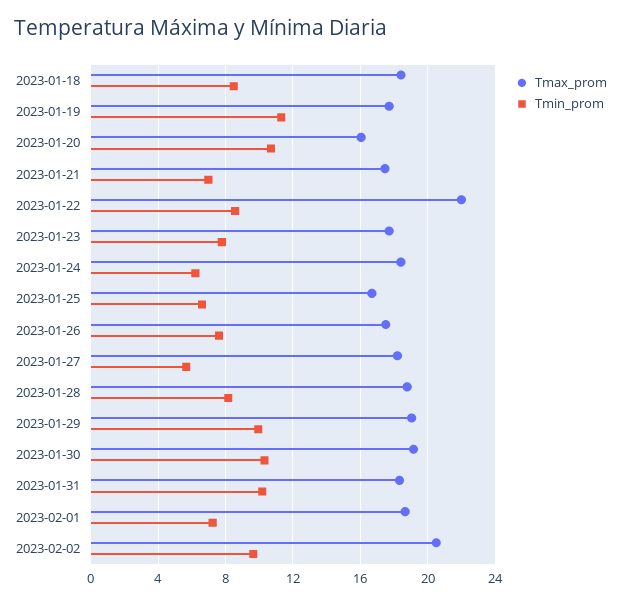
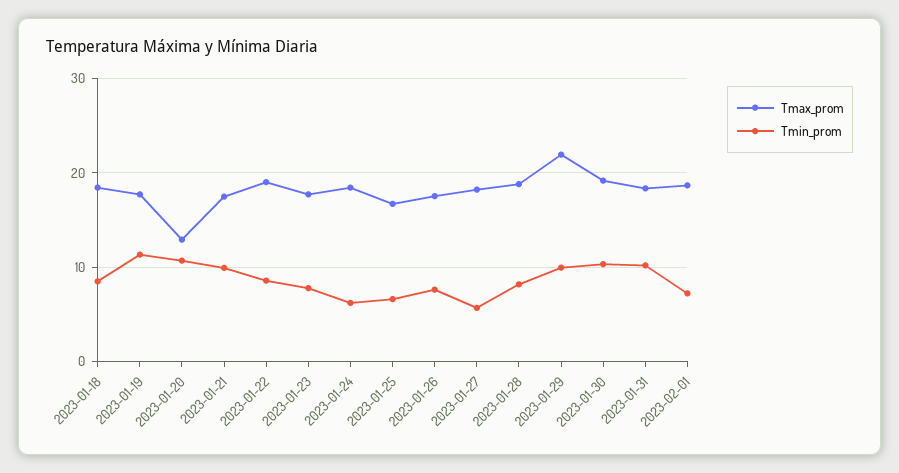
  {
    "Tmax_prom": {
      "2023-01-18": 18.5,
      "2023-01-19": 17.5,
-     "2023-01-20": 16,
+     "2023-01-20": 13,
      "2023-01-21": 17.5,
-     "2023-01-22": 22,
+     "2023-01-22": 19,
      "2023-01-23": 17.5,
      "2023-01-24": 18.5,
      "2023-01-25": 16.5,
      "2023-01-26": 17.5,
      "2023-01-27": 18,
      "2023-01-28": 19,
-     "2023-01-29": 19,
+     "2023-01-29": 22,
      "2023-01-30": 19,
      "2023-01-31": 18.5,
-     "2023-02-01": 18.5,
+     "2023-02-01": 18.5
-     "2023-02-02": 20.5
    },
    "Tmin_prom": {
      "2023-01-18": 8.5,
      "2023-01-19": 11.5,
      "2023-01-20": 10.5,
-     "2023-01-21": 7,
+     "2023-01-21": 10,
      "2023-01-22": 8.5,
      "2023-01-23": 8,
      "2023-01-24": 6,
      "2023-01-25": 6.5,
      "2023-01-26": 7.5,
      "2023-01-27": 5.5,
      "2023-01-28": 8,
      "2023-01-29": 10,
      "2023-01-30": 10.5,
      "2023-01-31": 10,
-     "2023-02-01": 7,
+     "2023-02-01": 7
-     "2023-02-02": 9.5
    }
  }

